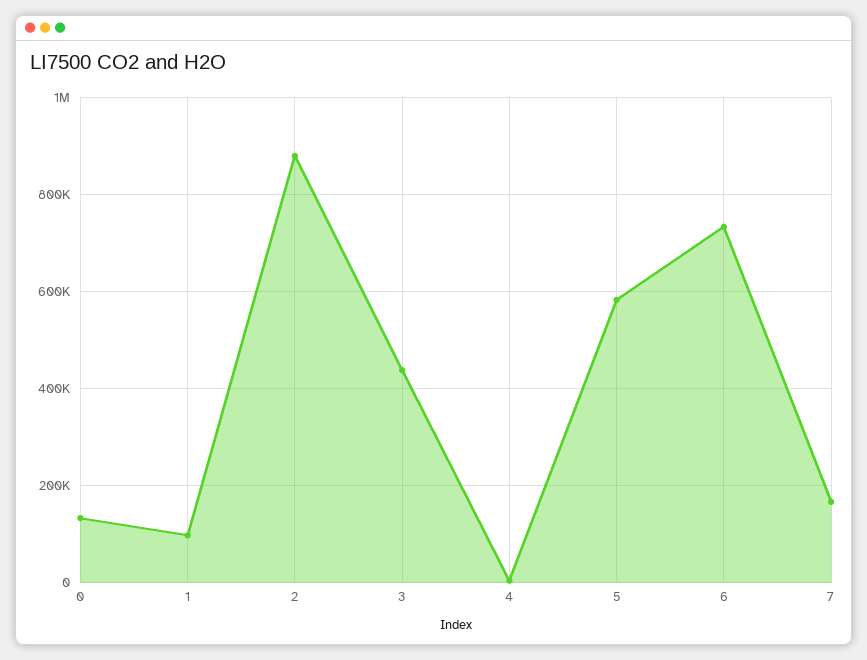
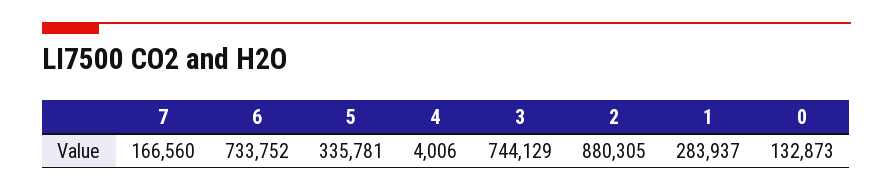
  {
    "0": 132873,
-   "1": 100000,
+   "1": 283937,
    "2": 880305,
-   "3": 440000,
+   "3": 744129,
    "4": 4006,
-   "5": 580000,
+   "5": 335781,
    "6": 733752,
    "7": 166560
  }

